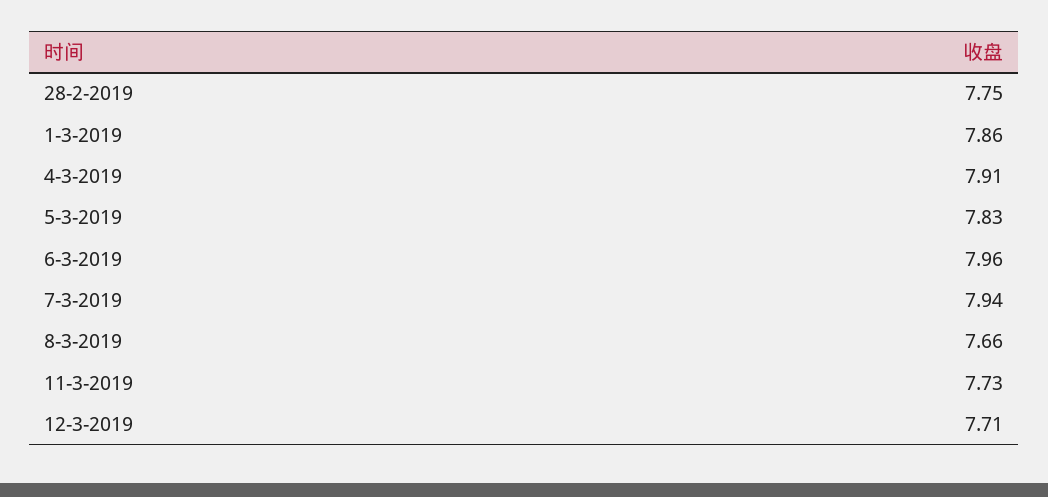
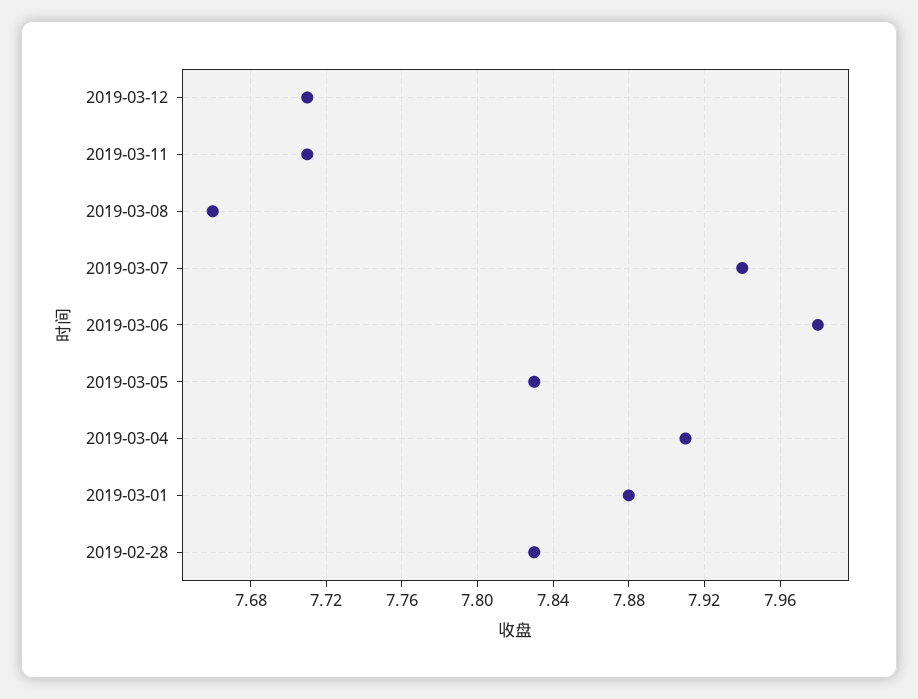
  {
-   "28-2-2019": 7.75,
+   "28-2-2019": 7.83,
-   "1-3-2019": 7.86,
+   "1-3-2019": 7.88,
    "4-3-2019": 7.91,
    "5-3-2019": 7.83,
-   "6-3-2019": 7.96,
+   "6-3-2019": 7.98,
    "7-3-2019": 7.94,
    "8-3-2019": 7.66,
-   "11-3-2019": 7.73,
+   "11-3-2019": 7.71,
    "12-3-2019": 7.71
  }

